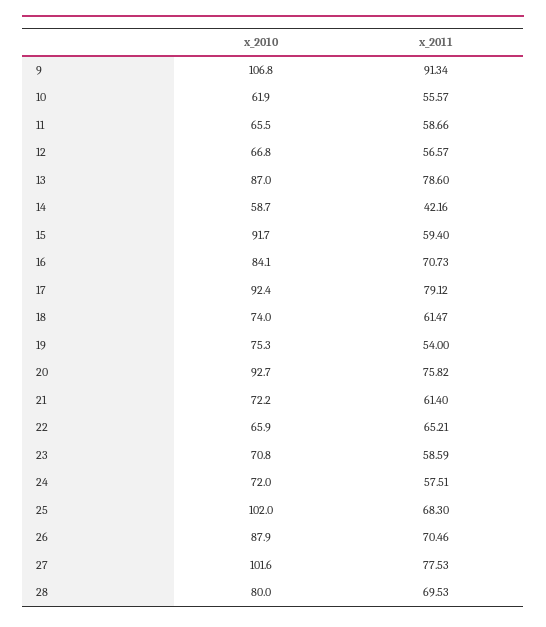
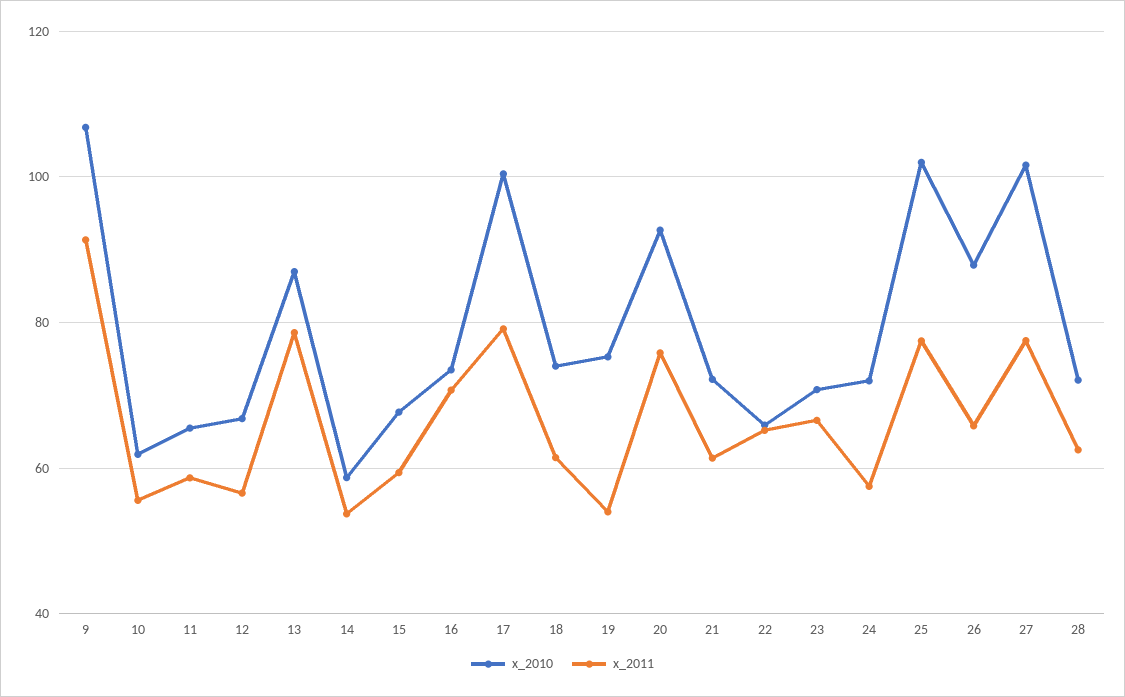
  {
    "x_2010": {
      "9": 106.8,
      "10": 61.9,
      "11": 65.5,
      "12": 66.8,
      "13": 87,
      "14": 58.7,
-     "15": 91.7,
+     "15": 68,
-     "16": 84.1,
+     "16": 74,
-     "17": 92.4,
+     "17": 100,
      "18": 74,
      "19": 75.3,
      "20": 92.7,
      "21": 72.2,
      "22": 65.9,
      "23": 70.8,
      "24": 72,
      "25": 102,
      "26": 87.9,
      "27": 101.6,
-     "28": 80
+     "28": 72
    },
    "x_2011": {
      "9": 91.34,
      "10": 55.57,
      "11": 58.66,
      "12": 56.57,
      "13": 78.6,
-     "14": 42.16,
+     "14": 54,
      "15": 59.4,
      "16": 70.73,
      "17": 79.12,
      "18": 61.47,
      "19": 54,
      "20": 75.82,
      "21": 61.4,
      "22": 65.21,
-     "23": 58.59,
+     "23": 66,
      "24": 57.51,
-     "25": 68.3,
+     "25": 78,
-     "26": 70.46,
+     "26": 66,
      "27": 77.53,
-     "28": 69.53
+     "28": 62
    }
  }

